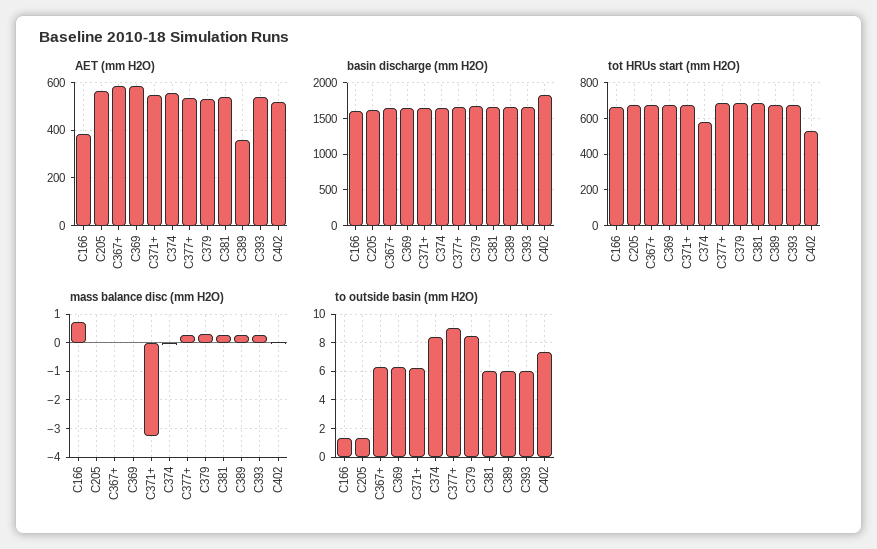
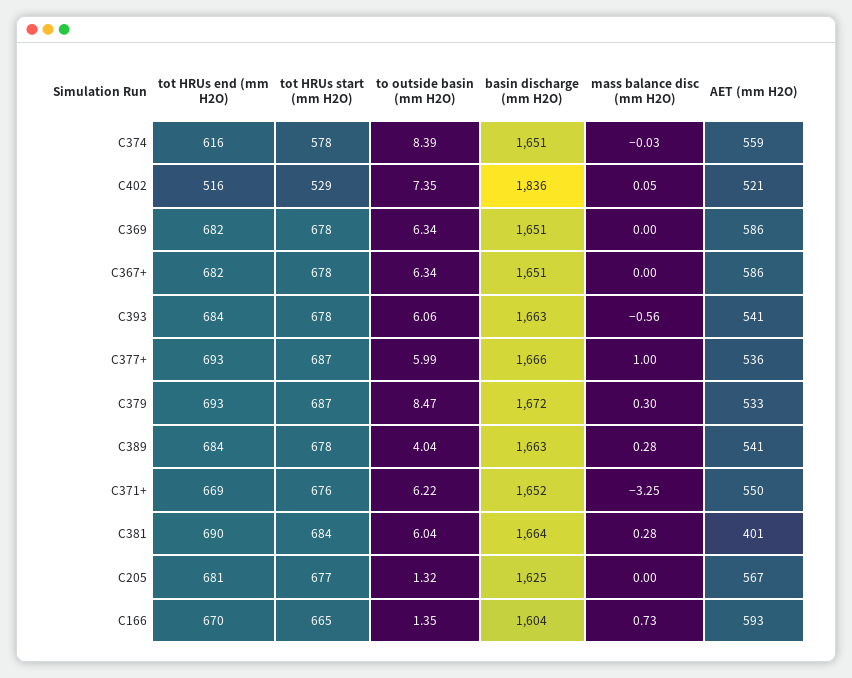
  {
    "AET (mm H2O)": {
-     "C166": 400,
+     "C166": 593,
      "C205": 567,
      "C367+": 586,
      "C369": 586,
      "C371+": 550,
      "C374": 559,
      "C377+": 536,
      "C379": 533,
-     "C381": 550,
+     "C381": 401,
-     "C389": 350,
+     "C389": 541,
      "C393": 541,
      "C402": 521
    },
    "basin discharge (mm H2O)": {
      "C166": 1604,
      "C205": 1625,
      "C367+": 1651,
      "C369": 1651,
      "C371+": 1652,
      "C374": 1651,
      "C377+": 1666,
      "C379": 1672,
      "C381": 1664,
      "C389": 1663,
      "C393": 1663,
      "C402": 1836
    },
    "tot HRUs start (mm H2O)": {
      "C166": 665,
      "C205": 677,
      "C367+": 678,
      "C369": 678,
      "C371+": 676,
      "C374": 578,
      "C377+": 687,
      "C379": 687,
      "C381": 684,
      "C389": 678,
      "C393": 678,
      "C402": 529
    },
    "mass balance disc (mm H2O)": {
      "C166": 0.73,
      "C205": 0,
      "C367+": 0,
      "C369": 0,
      "C371+": -3.25,
      "C374": -0.03,
-     "C377+": 0.25,
+     "C377+": 1,
      "C379": 0.3,
      "C381": 0.28,
      "C389": 0.28,
-     "C393": 0.25,
+     "C393": -0.56,
      "C402": 0.05
    },
    "to outside basin (mm H2O)": {
      "C166": 1.35,
      "C205": 1.32,
      "C367+": 6.34,
      "C369": 6.34,
      "C371+": 6.22,
      "C374": 8.39,
-     "C377+": 9,
+     "C377+": 5.99,
      "C379": 8.47,
      "C381": 6.04,
-     "C389": 6,
+     "C389": 4.04,
      "C393": 6.06,
      "C402": 7.35
-   }
+   },
+   "tot HRUs end (mm H2O)": {
+     "C374": 616,
+     "C402": 516,
+     "C369": 682,
+     "C367+": 682,
+     "C393": 684,
+     "C377+": 693,
+     "C379": 693,
+     "C389": 684,
+     "C371+": 669,
+     "C381": 690,
+     "C205": 681,
+     "C166": 670
+   }
  }

